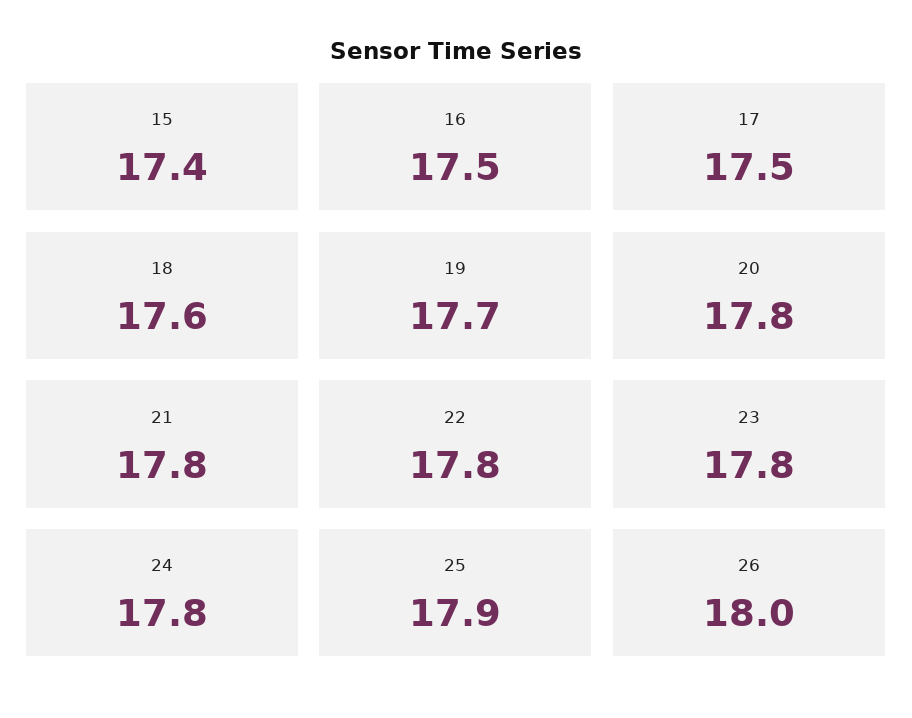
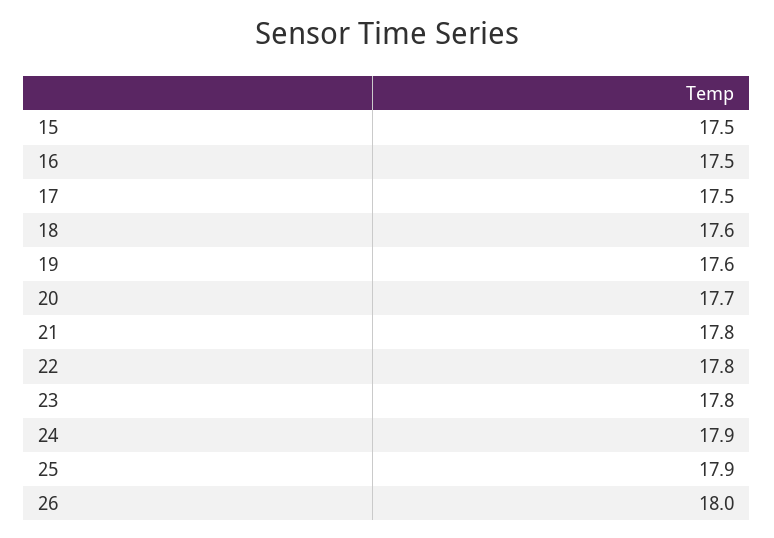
  {
-   "15": 17.4,
+   "15": 17.5,
    "16": 17.5,
    "17": 17.5,
    "18": 17.6,
-   "19": 17.7,
+   "19": 17.6,
-   "20": 17.8,
+   "20": 17.7,
    "21": 17.8,
    "22": 17.8,
    "23": 17.8,
-   "24": 17.8,
+   "24": 17.9,
    "25": 17.9,
    "26": 18
  }

